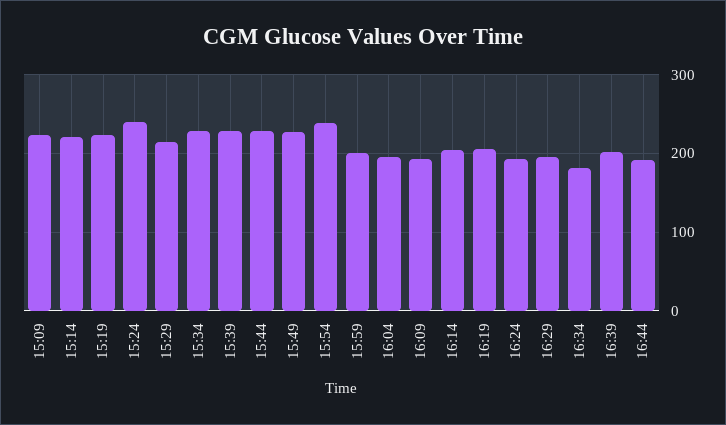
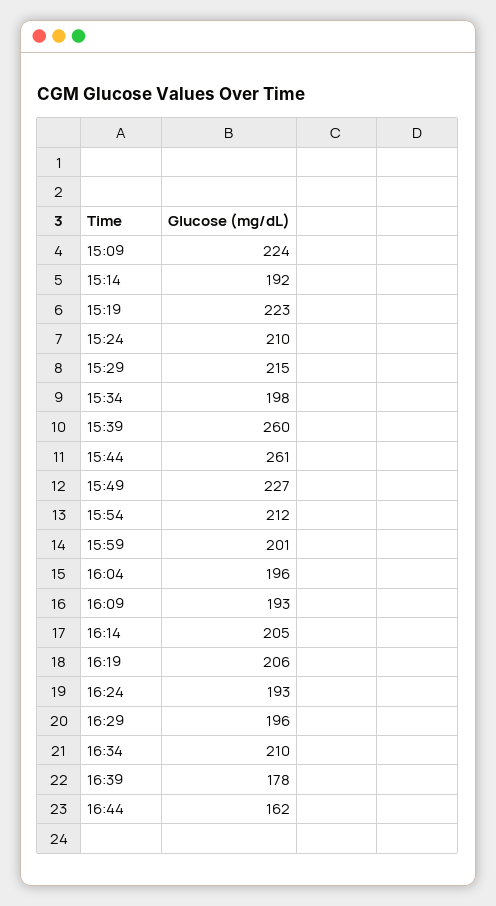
  {
    "15:09": 224,
-   "15:14": 220,
+   "15:14": 192,
    "15:19": 223,
-   "15:24": 240,
+   "15:24": 210,
    "15:29": 215,
-   "15:34": 230,
+   "15:34": 198,
-   "15:39": 230,
+   "15:39": 260,
-   "15:44": 230,
+   "15:44": 261,
    "15:49": 227,
-   "15:54": 240,
+   "15:54": 212,
    "15:59": 201,
    "16:04": 196,
    "16:09": 193,
    "16:14": 205,
    "16:19": 206,
    "16:24": 193,
    "16:29": 196,
-   "16:34": 180,
+   "16:34": 210,
-   "16:39": 200,
+   "16:39": 178,
-   "16:44": 190
+   "16:44": 162
  }

